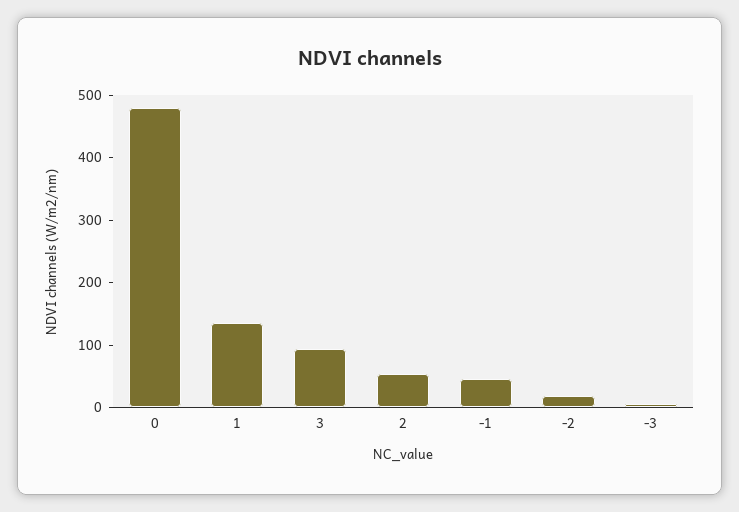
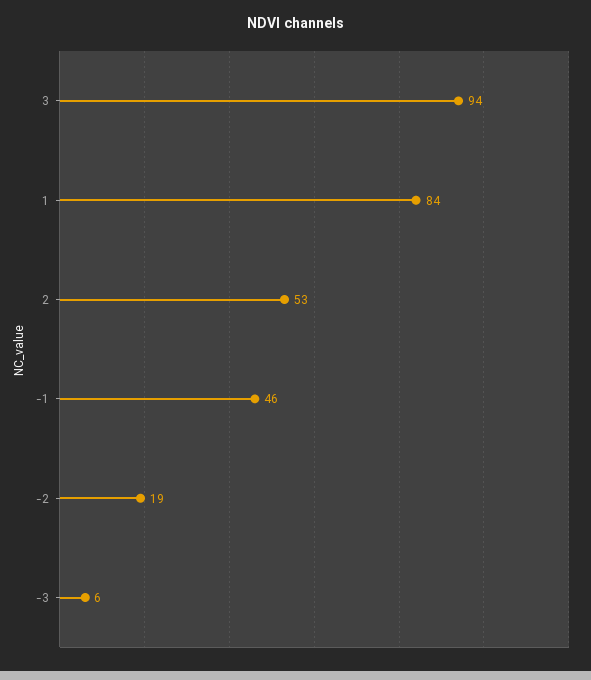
  {
-   "0": 480,
-   "1": 140,
+   "1": 84,
    "3": 94,
    "2": 53,
    "-1": 46,
    "-2": 19,
    "-3": 6
  }

